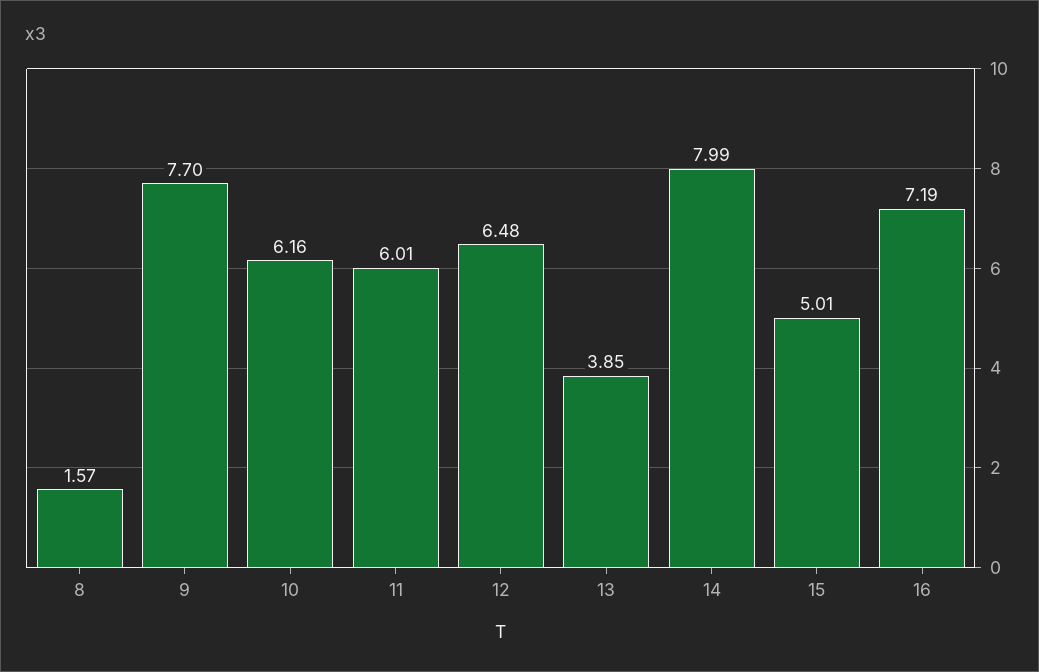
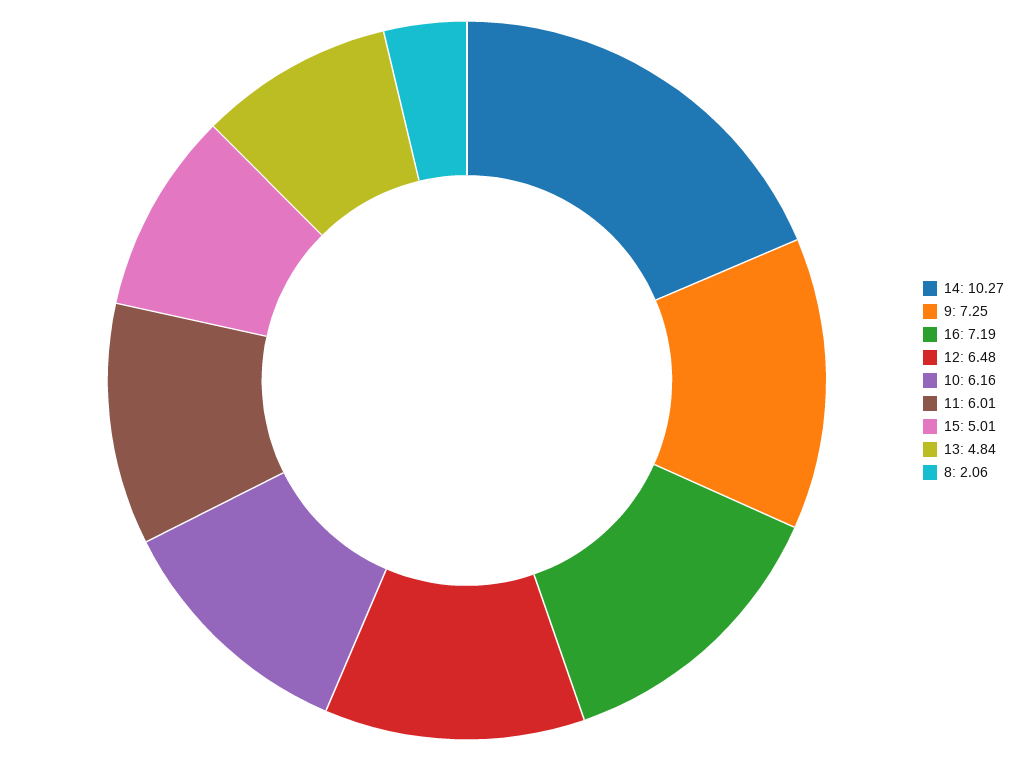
  {
-   "8": 1.57,
+   "8": 2.06,
-   "9": 7.7,
+   "9": 7.25,
    "10": 6.16,
    "11": 6.01,
    "12": 6.48,
-   "13": 3.85,
+   "13": 4.84,
-   "14": 7.99,
+   "14": 10.27,
    "15": 5.01,
    "16": 7.19
  }

